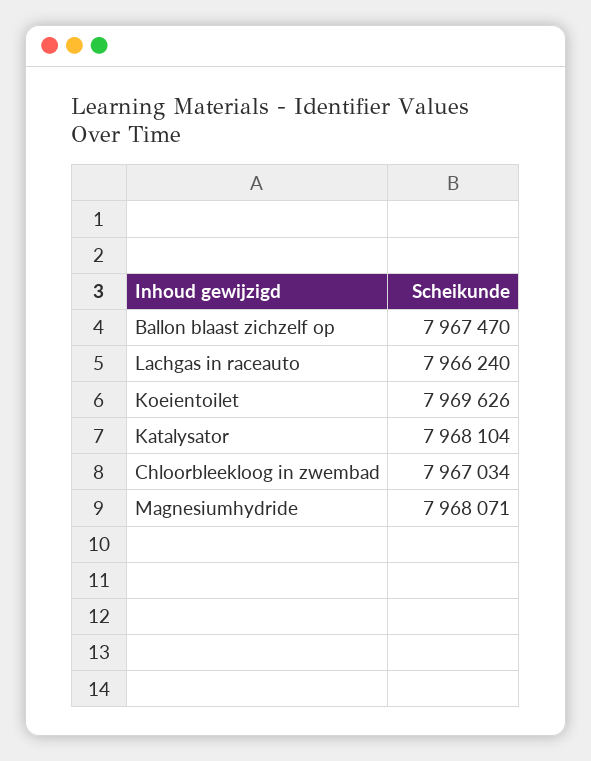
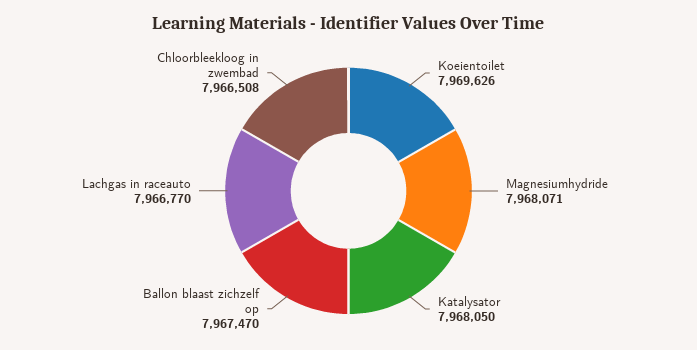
  {
    "Ballon blaast zichzelf op": 7967470,
-   "Lachgas in raceauto": 7966240,
+   "Lachgas in raceauto": 7966770,
    "Koeientoilet": 7969626,
-   "Katalysator": 7968104,
+   "Katalysator": 7968050,
-   "Chloorbleekloog in zwembad": 7967034,
+   "Chloorbleekloog in zwembad": 7966508,
    "Magnesiumhydride": 7968071
  }

